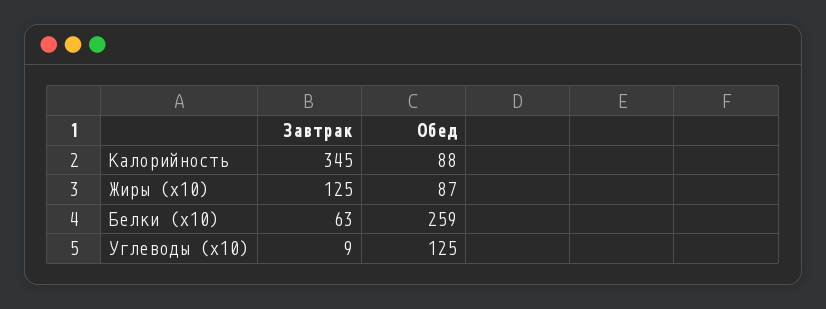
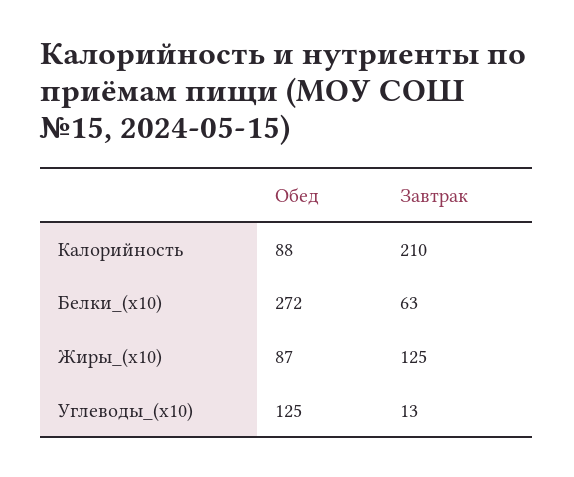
  {
    "Завтрак": {
-     "Калорийность": 345,
+     "Калорийность": 210,
      "Жиры (x10)": 125,
      "Белки (x10)": 63,
-     "Углеводы (x10)": 9
+     "Углеводы (x10)": 13
    },
    "Обед": {
      "Калорийность": 88,
      "Жиры (x10)": 87,
-     "Белки (x10)": 259,
+     "Белки (x10)": 272,
      "Углеводы (x10)": 125
    }
  }

